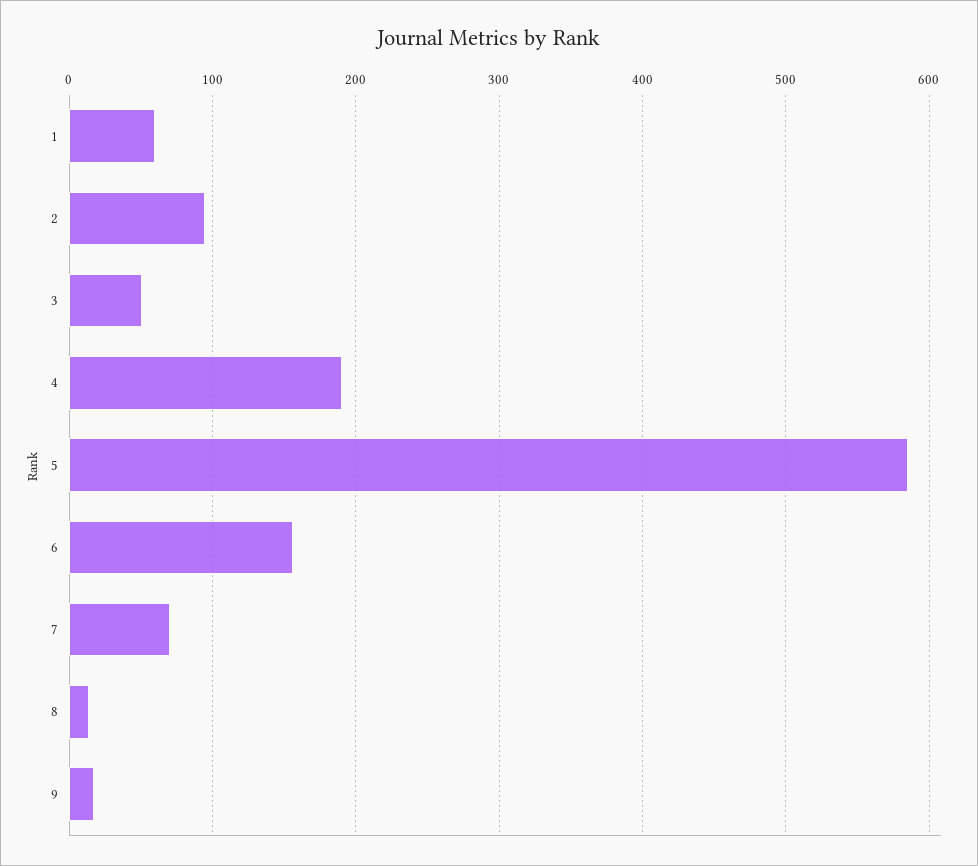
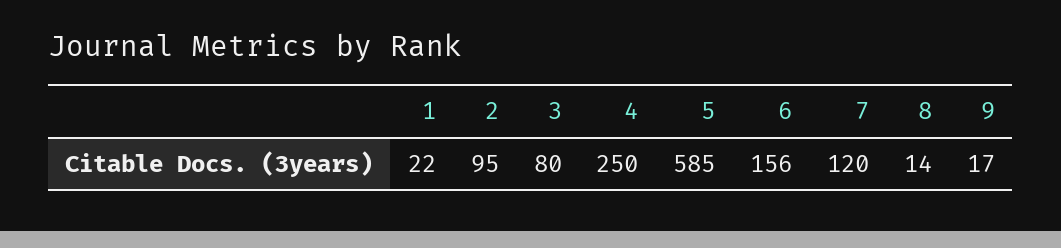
  {
-   "1": 60,
+   "1": 22,
    "2": 95,
-   "3": 50,
+   "3": 80,
-   "4": 190,
+   "4": 250,
    "5": 585,
    "6": 156,
-   "7": 70,
+   "7": 120,
    "8": 14,
    "9": 17
  }

